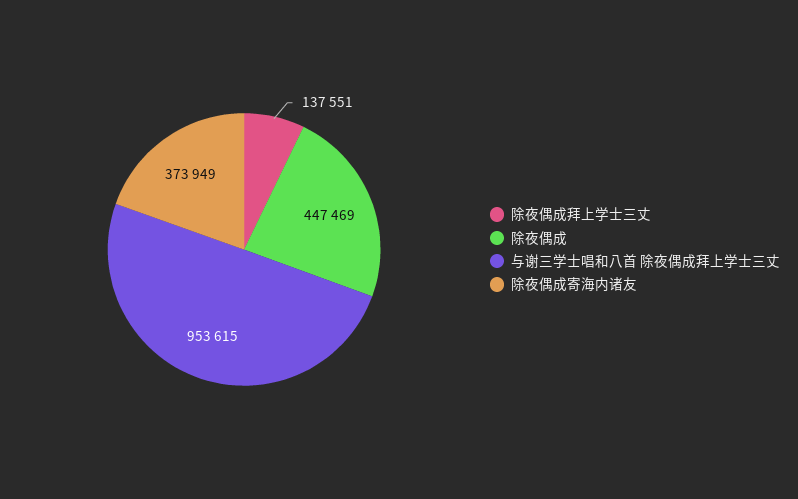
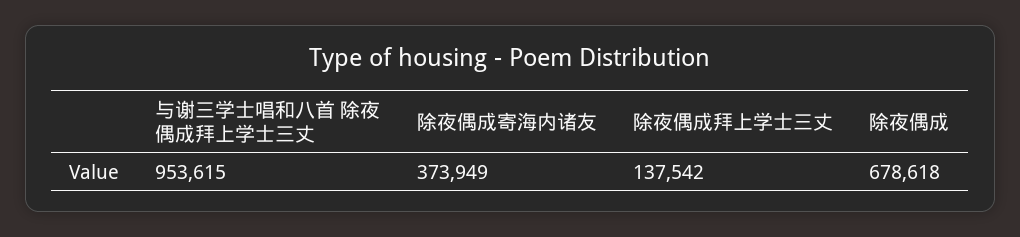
  {
-   "除夜偶成拜上学士三丈": 137551,
+   "除夜偶成拜上学士三丈": 137542,
-   "除夜偶成": 447469,
+   "除夜偶成": 678618,
    "与谢三学士唱和八首 除夜偶成拜上学士三丈": 953615,
    "除夜偶成寄海内诸友": 373949
  }

